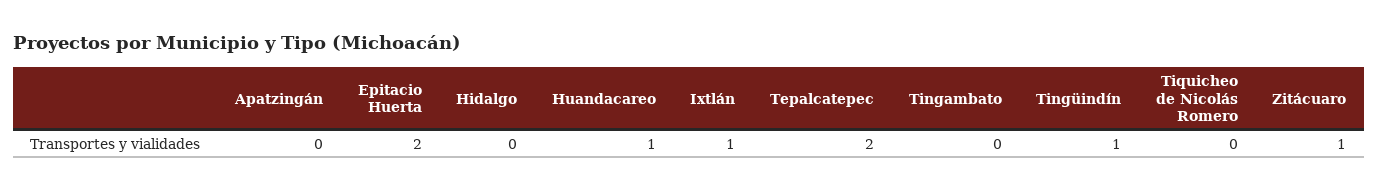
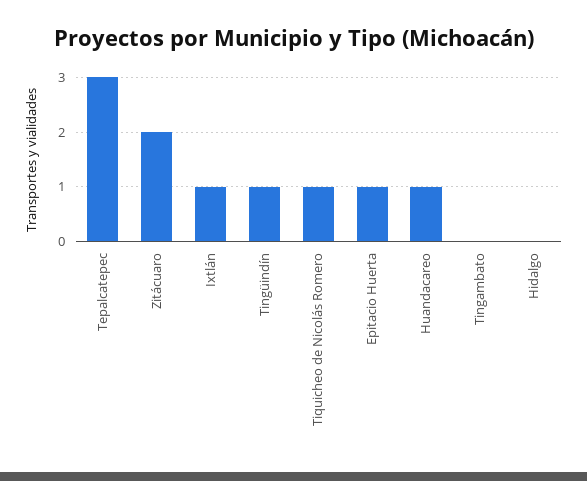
  {
-   "Apatzingán": 0,
-   "Epitacio Huerta": 2,
+   "Epitacio Huerta": 1,
    "Hidalgo": 0,
    "Huandacareo": 1,
    "Ixtlán": 1,
-   "Tepalcatepec": 2,
+   "Tepalcatepec": 3,
    "Tingambato": 0,
    "Tingüindín": 1,
-   "Tiquicheo de Nicolás Romero": 0,
+   "Tiquicheo de Nicolás Romero": 1,
-   "Zitácuaro": 1
+   "Zitácuaro": 2
  }

